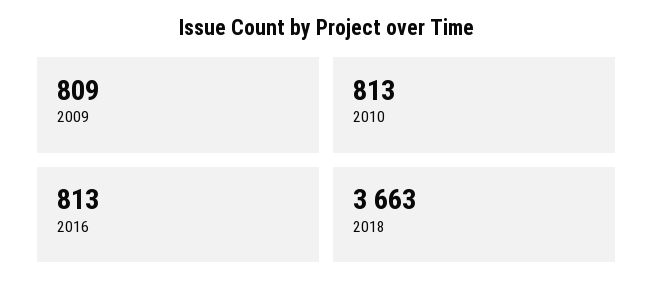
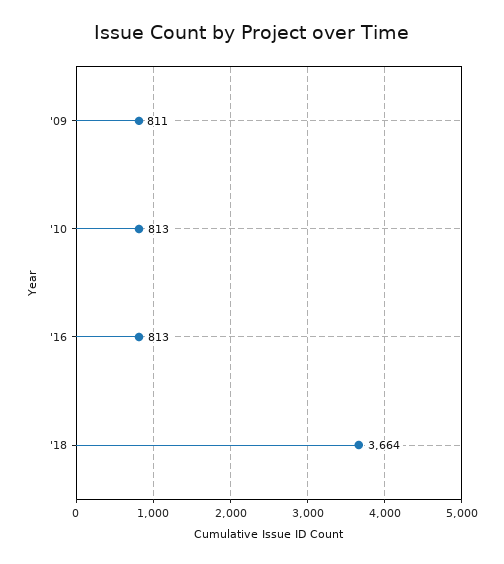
  {
-   "2009": 809,
+   "2009": 811,
    "2010": 813,
    "2016": 813,
-   "2018": 3663
+   "2018": 3664
  }

